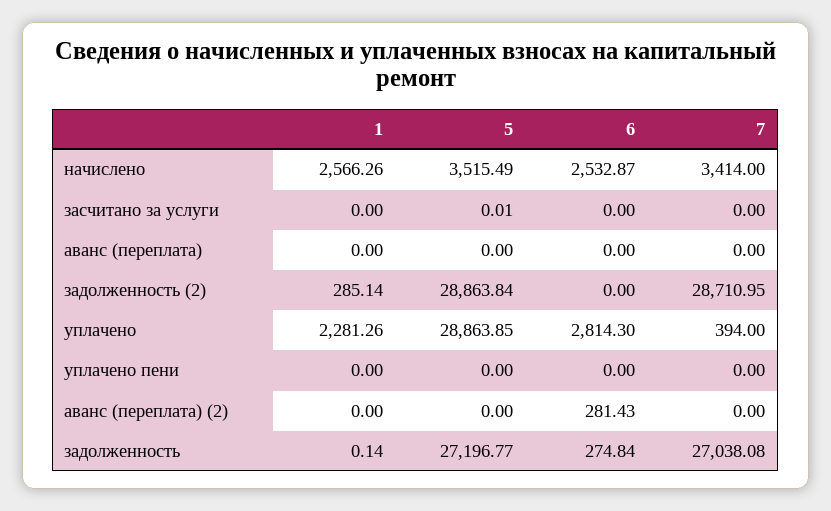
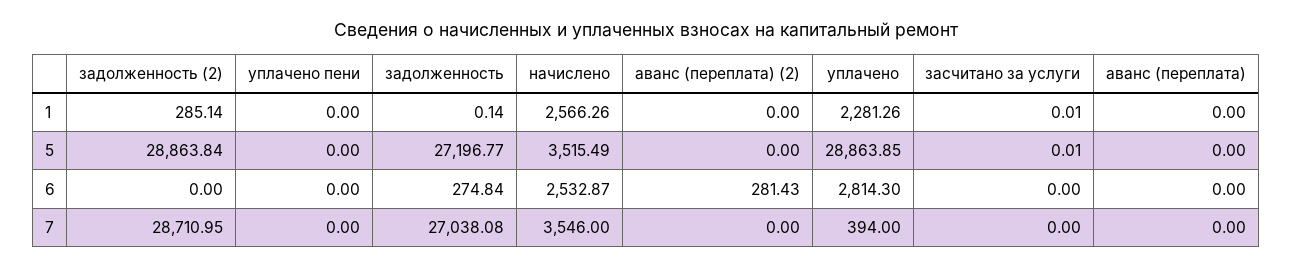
  {
    "1": {
      "начислено": 2566.26,
-     "засчитано за услуги": 0,
+     "засчитано за услуги": 0.01,
      "аванс (переплата)": 0,
      "задолженность (2)": 285.14,
      "уплачено": 2281.26,
      "уплачено пени": 0,
      "аванс (переплата) (2)": 0,
      "задолженность": 0.14
    },
    "5": {
      "начислено": 3515.49,
      "засчитано за услуги": 0.01,
      "аванс (переплата)": 0,
      "задолженность (2)": 28863.84,
      "уплачено": 28863.85,
      "уплачено пени": 0,
      "аванс (переплата) (2)": 0,
      "задолженность": 27196.77
    },
    "6": {
      "начислено": 2532.87,
      "засчитано за услуги": 0,
      "аванс (переплата)": 0,
      "задолженность (2)": 0,
      "уплачено": 2814.3,
      "уплачено пени": 0,
      "аванс (переплата) (2)": 281.43,
      "задолженность": 274.84
    },
    "7": {
-     "начислено": 3414,
+     "начислено": 3546,
      "засчитано за услуги": 0,
      "аванс (переплата)": 0,
      "задолженность (2)": 28710.95,
      "уплачено": 394,
      "уплачено пени": 0,
      "аванс (переплата) (2)": 0,
      "задолженность": 27038.08
    }
  }

